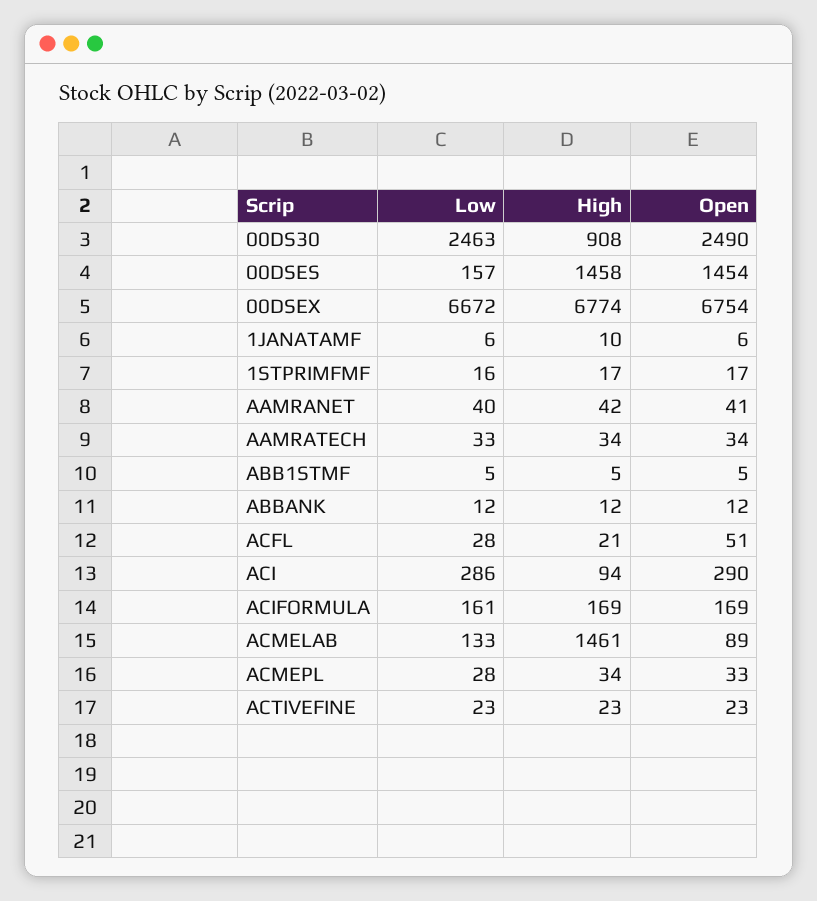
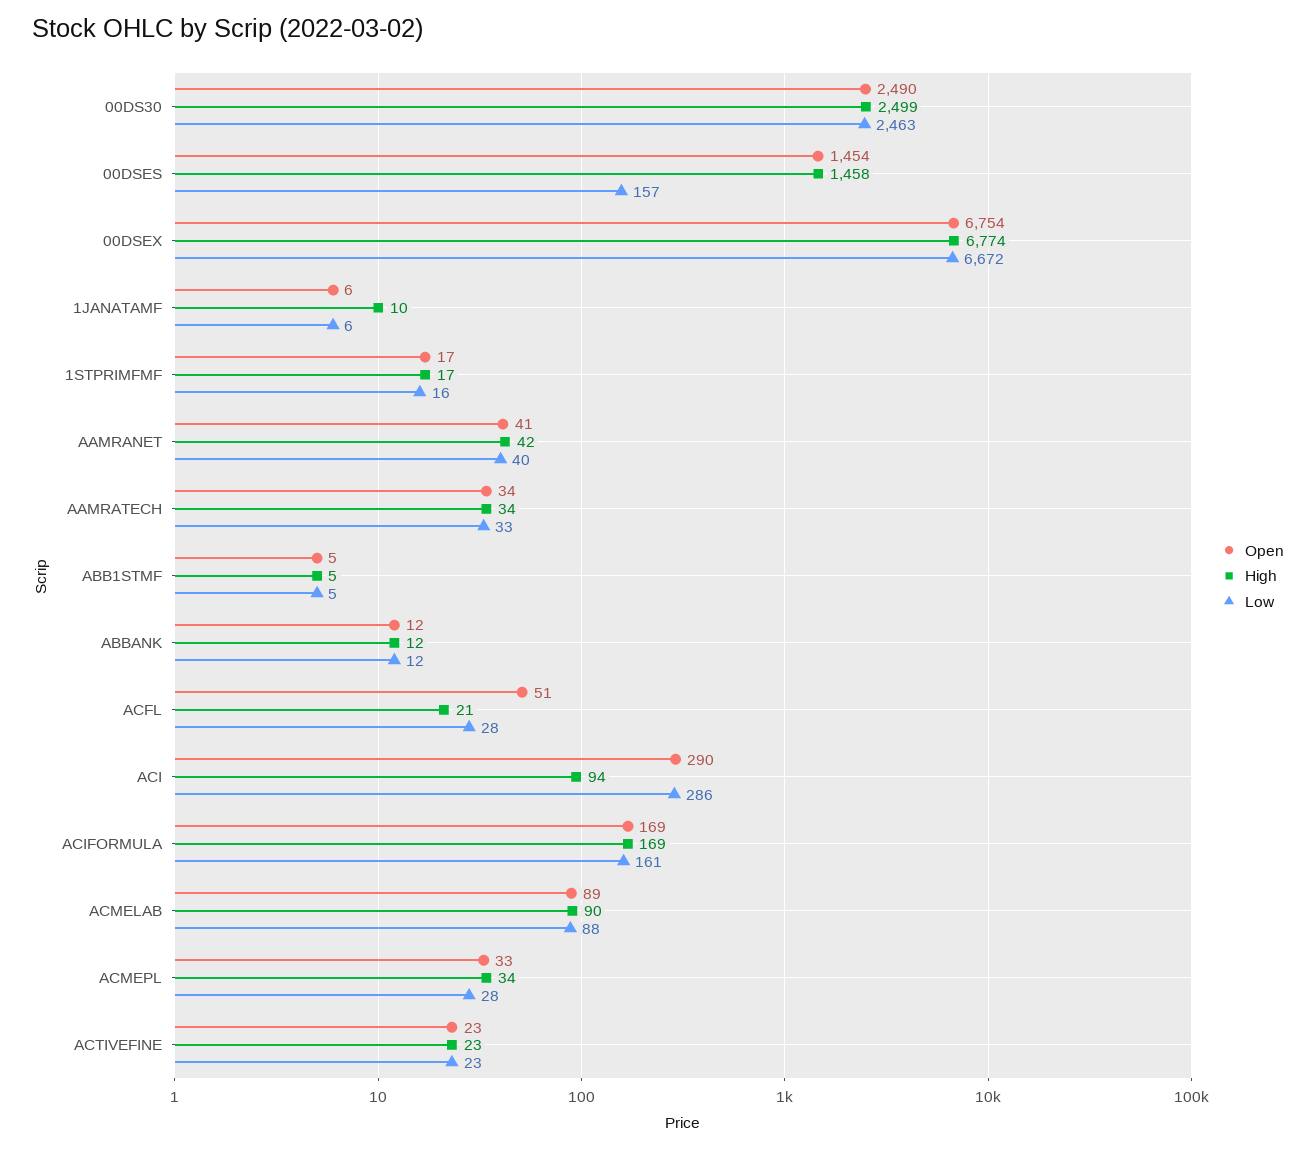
  {
    "Low": {
      "00DS30": 2463,
      "00DSES": 157,
      "00DSEX": 6672,
      "1JANATAMF": 6,
      "1STPRIMFMF": 16,
      "AAMRANET": 40,
      "AAMRATECH": 33,
      "ABB1STMF": 5,
      "ABBANK": 12,
      "ACFL": 28,
      "ACI": 286,
      "ACIFORMULA": 161,
-     "ACMELAB": 133,
+     "ACMELAB": 88,
      "ACMEPL": 28,
      "ACTIVEFINE": 23
    },
    "High": {
-     "00DS30": 908,
+     "00DS30": 2499,
      "00DSES": 1458,
      "00DSEX": 6774,
      "1JANATAMF": 10,
      "1STPRIMFMF": 17,
      "AAMRANET": 42,
      "AAMRATECH": 34,
      "ABB1STMF": 5,
      "ABBANK": 12,
      "ACFL": 21,
      "ACI": 94,
      "ACIFORMULA": 169,
-     "ACMELAB": 1461,
+     "ACMELAB": 90,
      "ACMEPL": 34,
      "ACTIVEFINE": 23
    },
    "Open": {
      "00DS30": 2490,
      "00DSES": 1454,
      "00DSEX": 6754,
      "1JANATAMF": 6,
      "1STPRIMFMF": 17,
      "AAMRANET": 41,
      "AAMRATECH": 34,
      "ABB1STMF": 5,
      "ABBANK": 12,
      "ACFL": 51,
      "ACI": 290,
      "ACIFORMULA": 169,
      "ACMELAB": 89,
      "ACMEPL": 33,
      "ACTIVEFINE": 23
    }
  }

